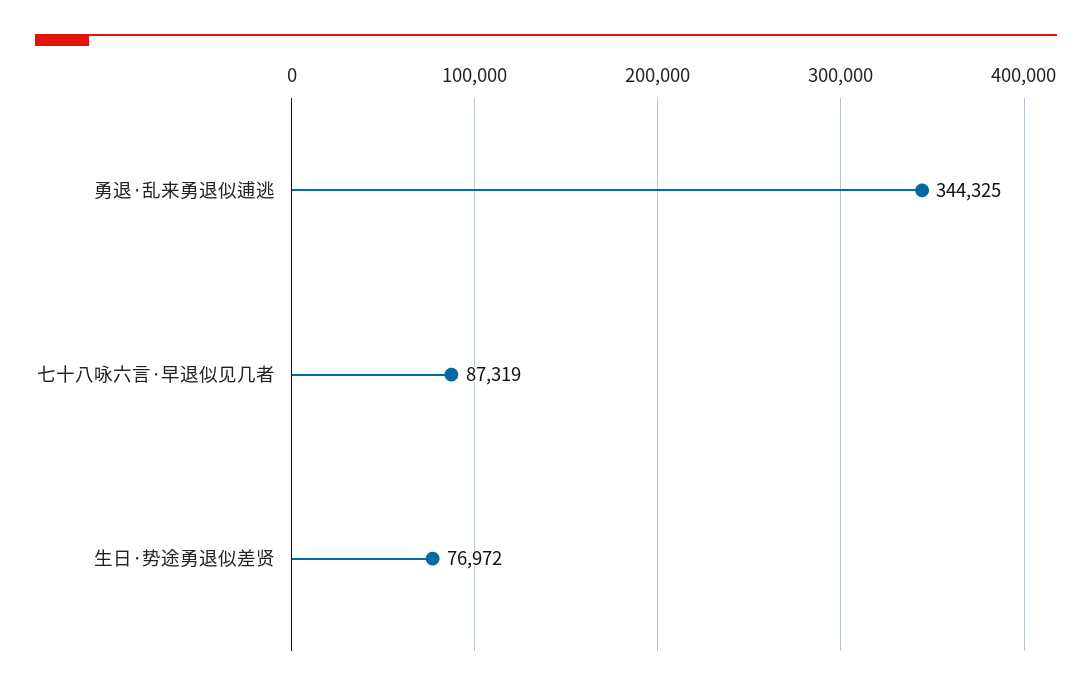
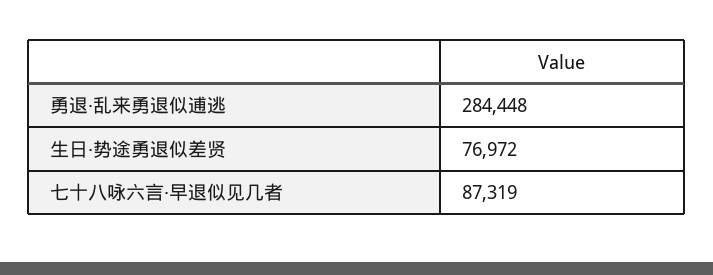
  {
-   "勇退·乱来勇退似逋逃": 344325,
+   "勇退·乱来勇退似逋逃": 284448,
    "七十八咏六言·早退似见几者": 87319,
    "生日·势途勇退似差贤": 76972
  }

